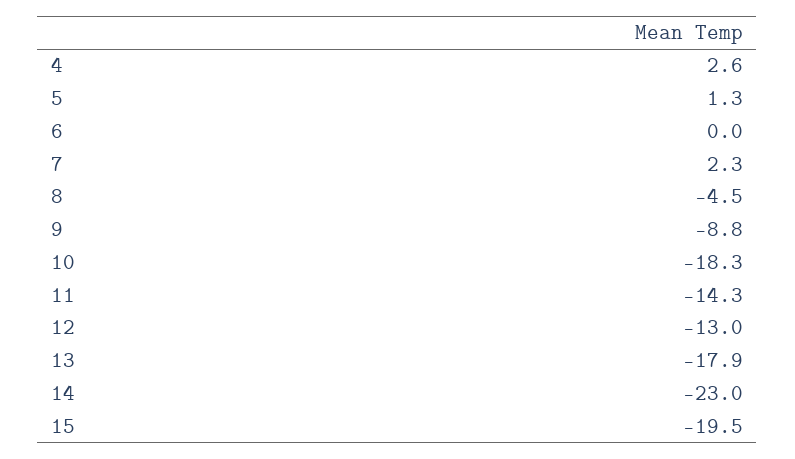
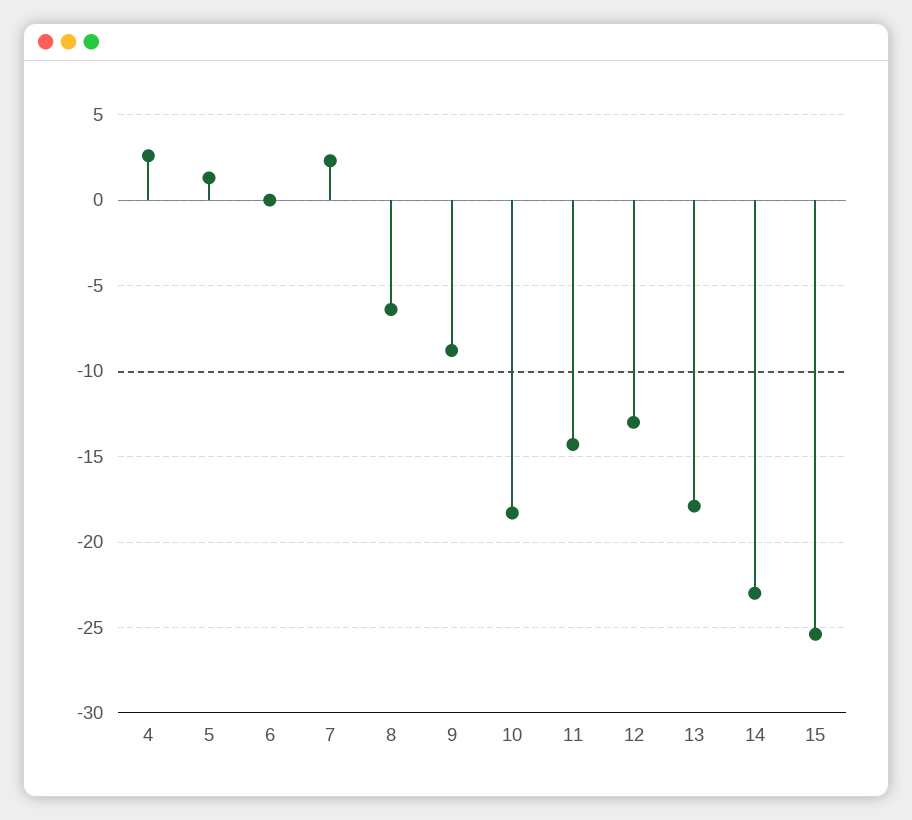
  {
    "4": 2.6,
    "5": 1.3,
    "6": 0,
    "7": 2.3,
-   "8": -4.5,
+   "8": -6.5,
    "9": -8.8,
    "10": -18.3,
    "11": -14.3,
    "12": -13,
    "13": -17.9,
    "14": -23,
-   "15": -19.5
+   "15": -25.5
  }

